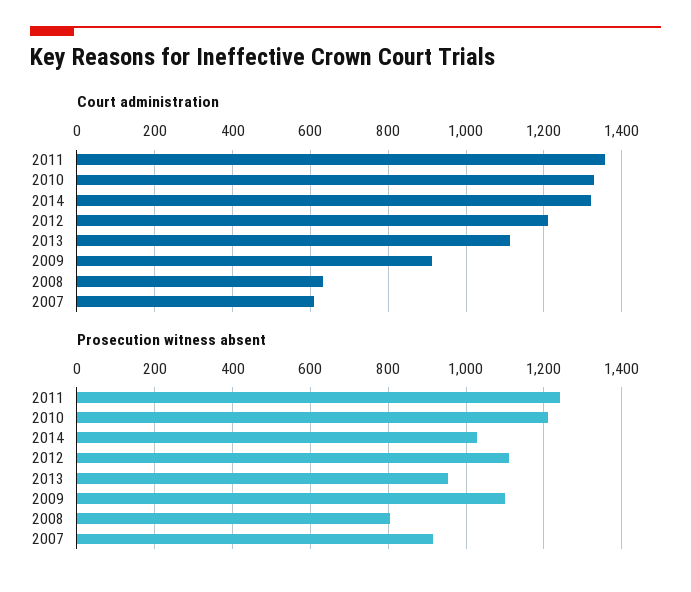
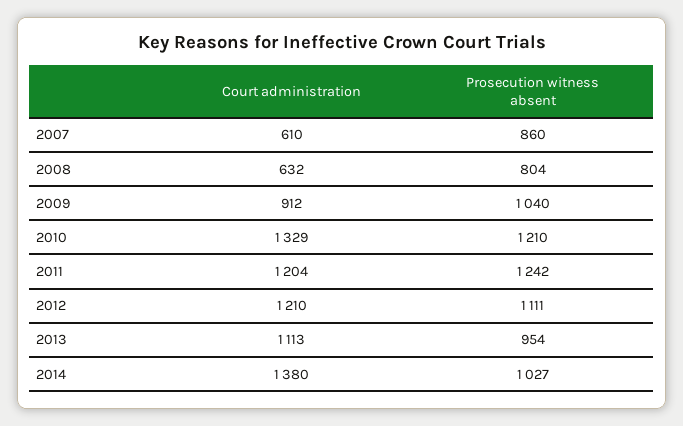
  {
    "Court administration": {
-     "2011": 1360,
+     "2011": 1204,
      "2010": 1329,
-     "2014": 1320,
+     "2014": 1380,
      "2012": 1210,
      "2013": 1113,
      "2009": 912,
      "2008": 632,
      "2007": 610
    },
    "Prosecution witness absent": {
      "2011": 1242,
      "2010": 1210,
      "2014": 1027,
      "2012": 1111,
      "2013": 954,
-     "2009": 1100,
+     "2009": 1040,
      "2008": 804,
-     "2007": 920
+     "2007": 860
    }
  }

